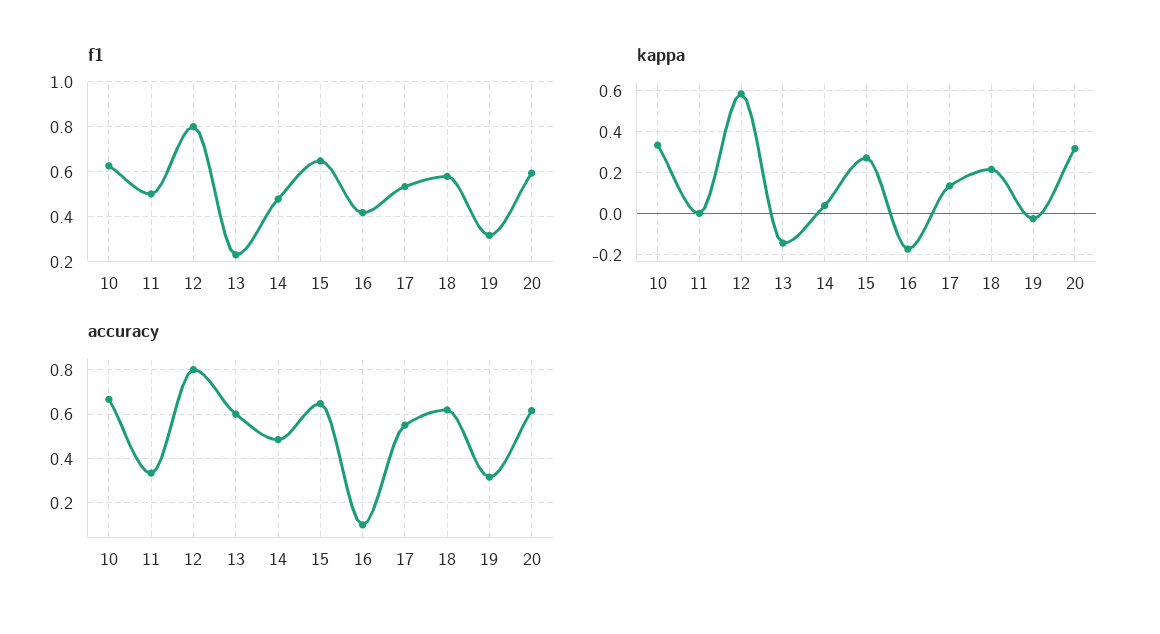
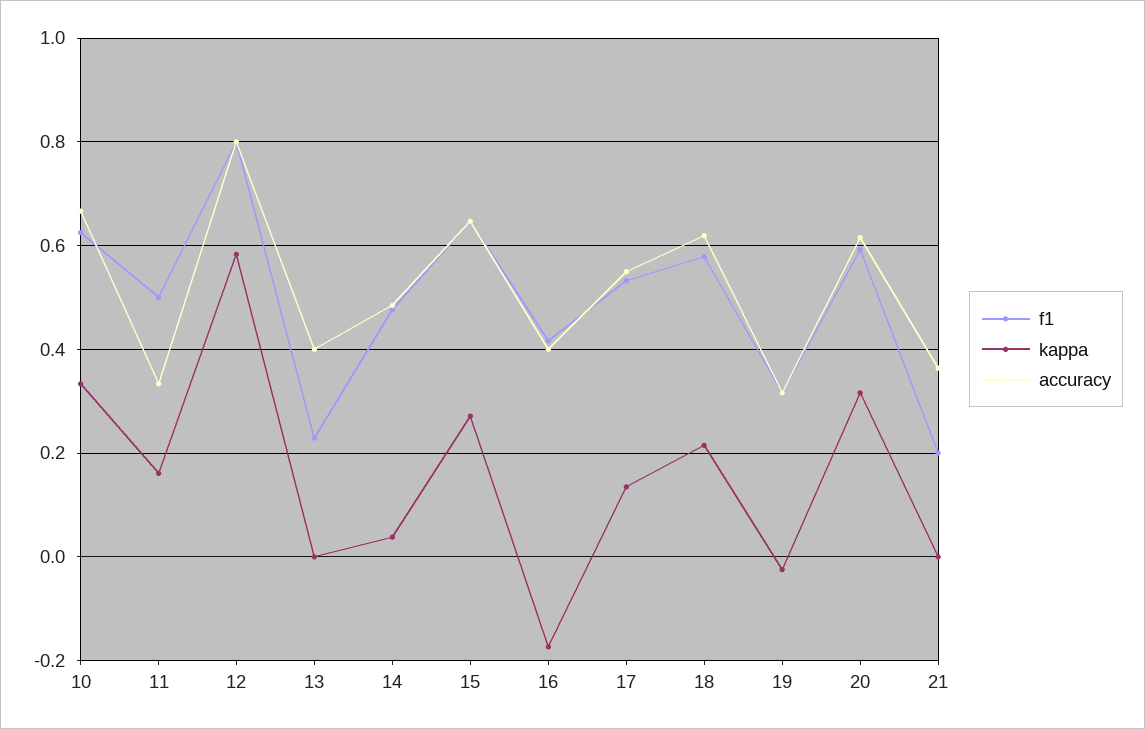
  {
    "f1": {
      "10": 0.62,
      "11": 0.5,
      "12": 0.8,
      "13": 0.22,
      "14": 0.48,
      "15": 0.64,
      "16": 0.42,
      "17": 0.54,
      "18": 0.58,
      "19": 0.32,
-     "20": 0.6
+     "20": 0.6,
+     "21": 0.2
    },
    "kappa": {
      "10": 0.34,
-     "11": 0,
+     "11": 0.16,
      "12": 0.58,
-     "13": -0.15,
+     "13": 0,
      "14": 0.04,
      "15": 0.28,
      "16": -0.18,
      "17": 0.14,
      "18": 0.22,
      "19": -0.02,
-     "20": 0.32
+     "20": 0.32,
+     "21": 0
    },
    "accuracy": {
      "10": 0.66,
      "11": 0.34,
      "12": 0.8,
-     "13": 0.6,
+     "13": 0.4,
      "14": 0.48,
      "15": 0.64,
-     "16": 0.1,
+     "16": 0.4,
      "17": 0.56,
      "18": 0.62,
      "19": 0.32,
-     "20": 0.62
+     "20": 0.62,
+     "21": 0.36
    }
  }

